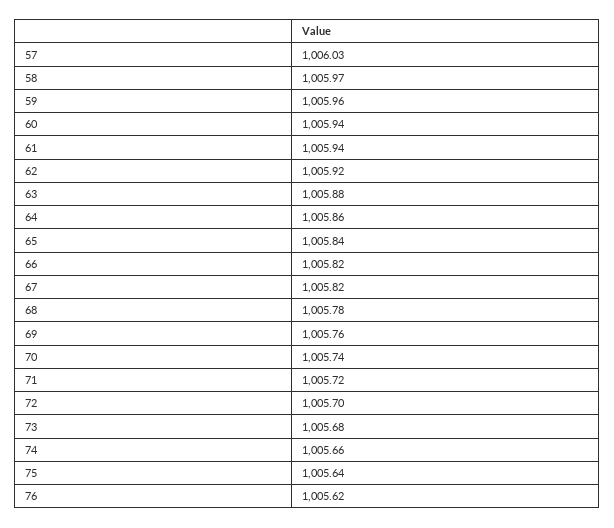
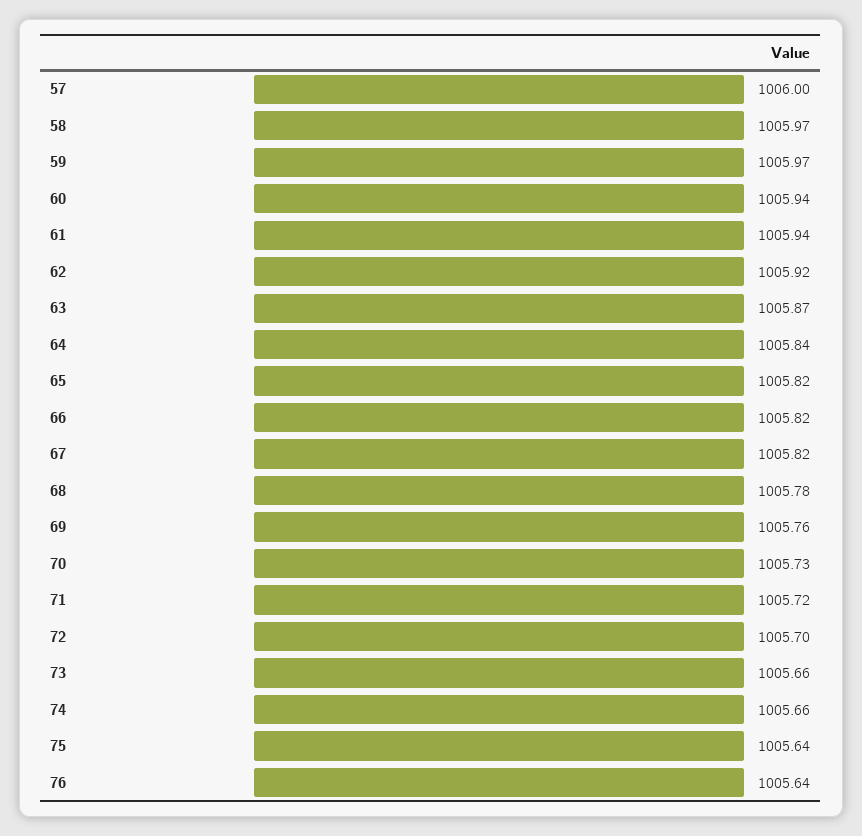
  {
-   "57": 1006.03,
+   "57": 1006,
    "58": 1005.97,
-   "59": 1005.96,
+   "59": 1005.97,
    "60": 1005.94,
    "61": 1005.94,
    "62": 1005.92,
-   "63": 1005.88,
+   "63": 1005.87,
-   "64": 1005.86,
+   "64": 1005.84,
-   "65": 1005.84,
+   "65": 1005.82,
    "66": 1005.82,
    "67": 1005.82,
    "68": 1005.78,
    "69": 1005.76,
-   "70": 1005.74,
+   "70": 1005.73,
    "71": 1005.72,
    "72": 1005.7,
-   "73": 1005.68,
+   "73": 1005.66,
    "74": 1005.66,
    "75": 1005.64,
-   "76": 1005.62
+   "76": 1005.64
  }

